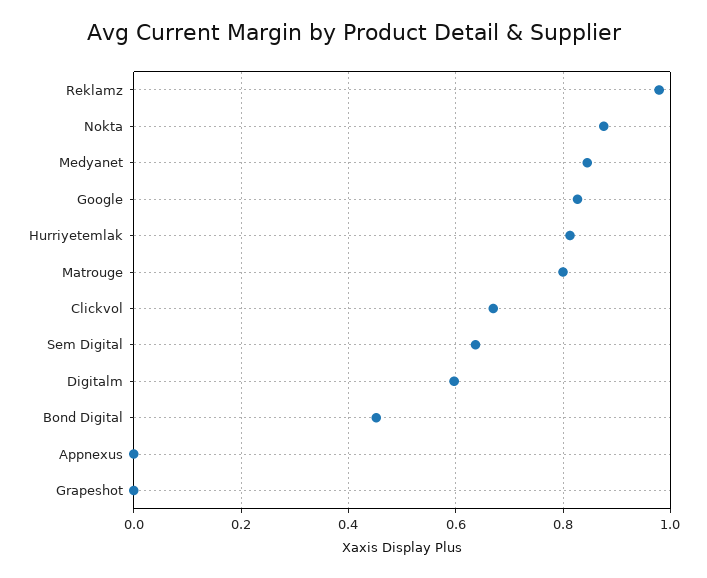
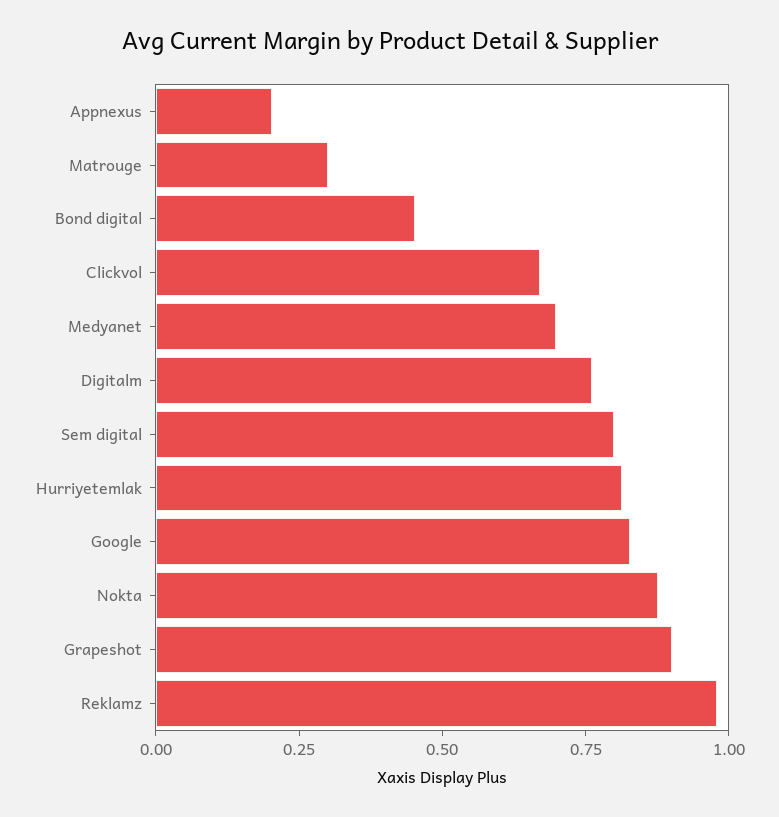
  {
    "Reklamz": 0.98,
    "Nokta": 0.88,
-   "Medyanet": 0.84,
+   "Medyanet": 0.7,
    "Google": 0.82,
    "Hurriyetemlak": 0.82,
-   "Matrouge": 0.8,
+   "Matrouge": 0.3,
    "Clickvol": 0.68,
-   "Sem Digital": 0.64,
+   "Sem Digital": 0.8,
-   "Digitalm": 0.6,
+   "Digitalm": 0.75,
    "Bond Digital": 0.46,
-   "Appnexus": 0,
+   "Appnexus": 0.2,
-   "Grapeshot": 0
+   "Grapeshot": 0.9
  }

